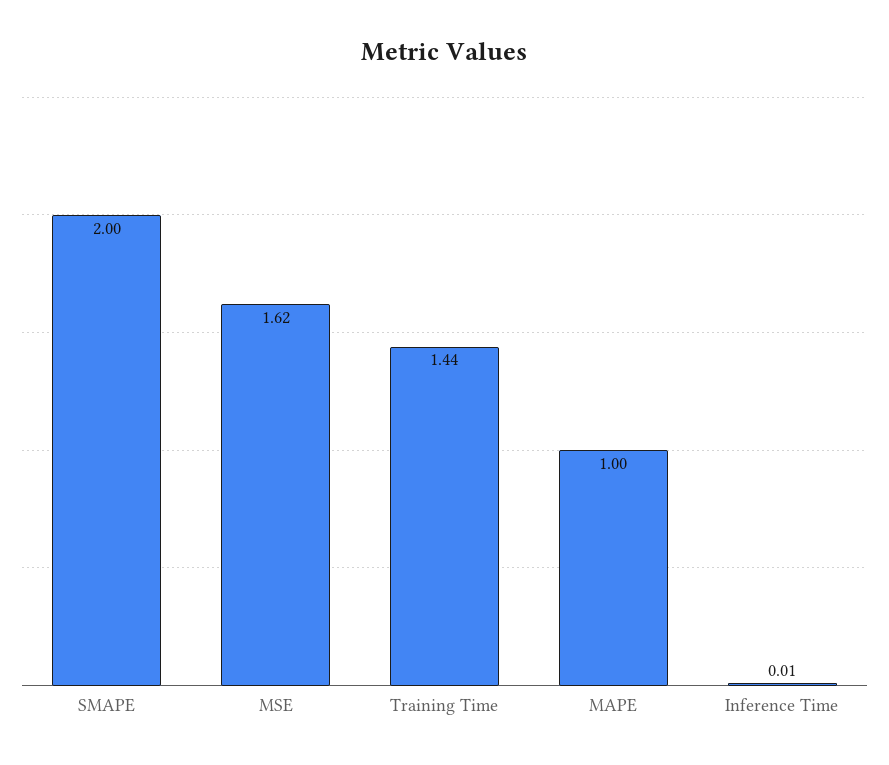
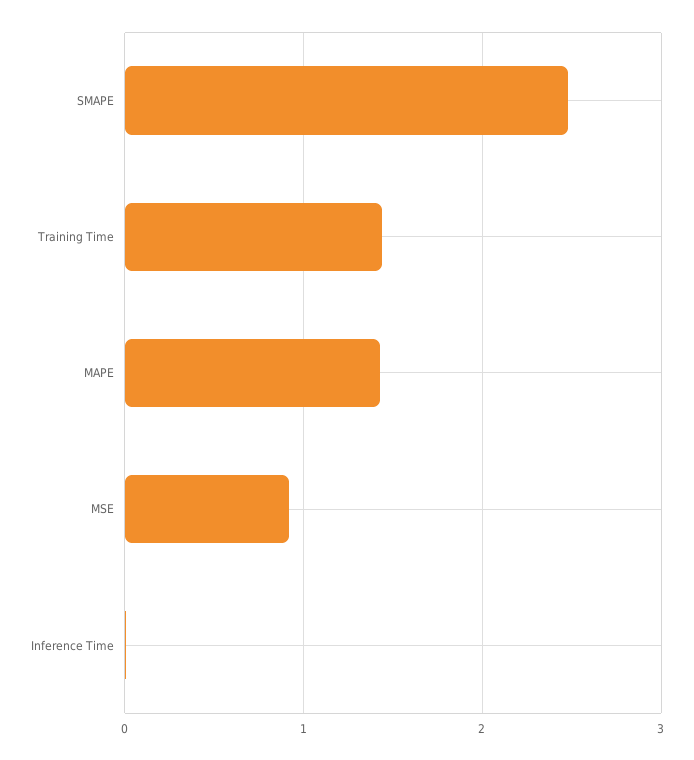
  {
-   "SMAPE": 2,
+   "SMAPE": 2.5,
-   "MSE": 1.62,
+   "MSE": 0.9,
    "Training Time": 1.44,
-   "MAPE": 1,
+   "MAPE": 1.4,
    "Inference Time": 0.01
  }

